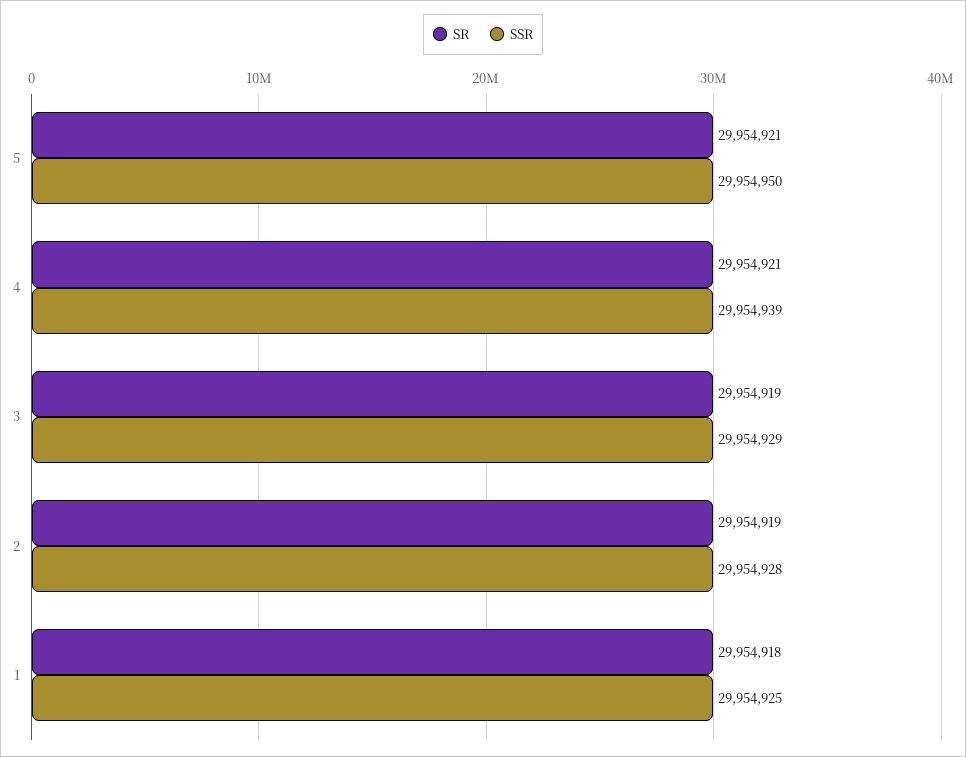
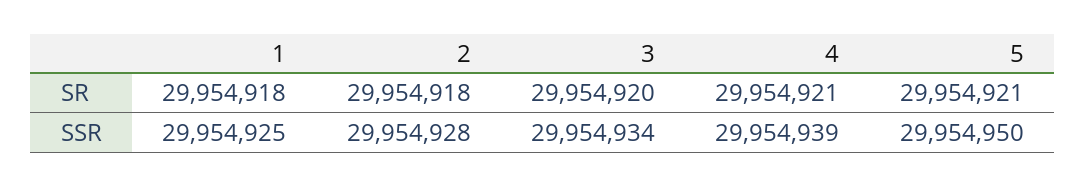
  {
    "SR": {
      "5": 29954921,
      "4": 29954921,
-     "3": 29954919,
+     "3": 29954920,
-     "2": 29954919,
+     "2": 29954918,
      "1": 29954918
    },
    "SSR": {
      "5": 29954950,
      "4": 29954939,
-     "3": 29954929,
+     "3": 29954934,
      "2": 29954928,
      "1": 29954925
    }
  }

